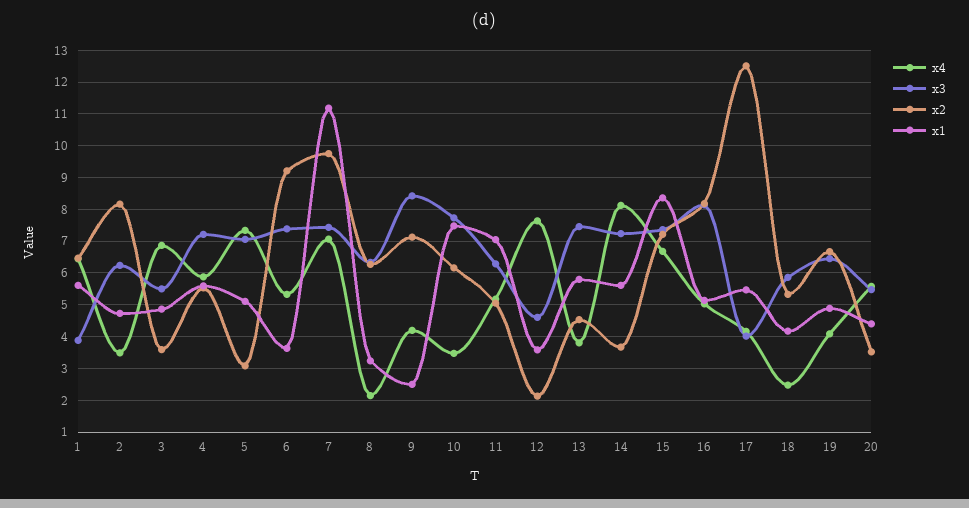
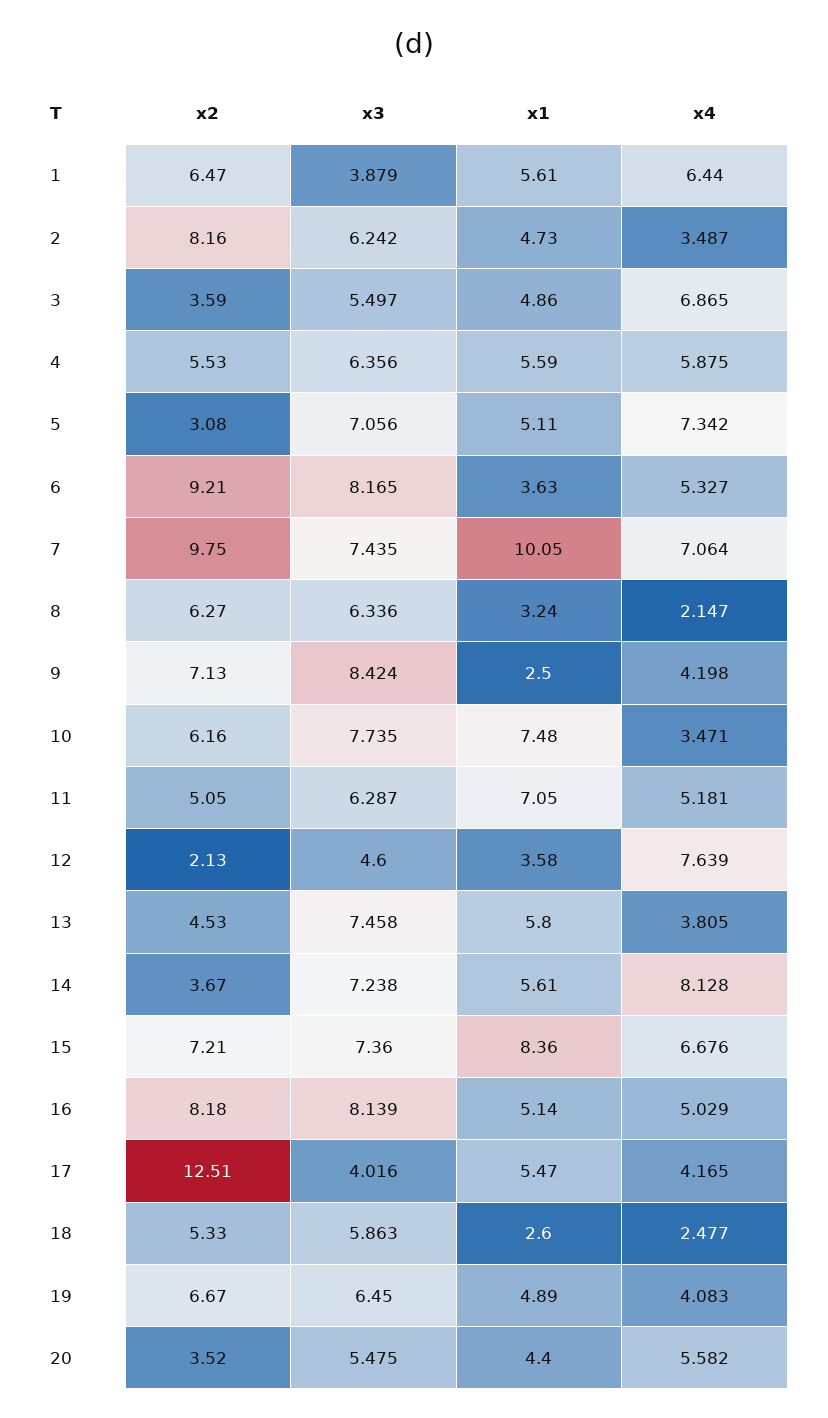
  {
    "x4": {
      "1": 6.44,
      "2": 3.487,
      "3": 6.865,
      "4": 5.875,
      "5": 7.342,
      "6": 5.327,
      "7": 7.064,
      "8": 2.147,
      "9": 4.198,
      "10": 3.471,
      "11": 5.181,
      "12": 7.639,
      "13": 3.805,
      "14": 8.128,
      "15": 6.676,
      "16": 5.029,
      "17": 4.165,
      "18": 2.477,
      "19": 4.083,
      "20": 5.582
    },
    "x3": {
      "1": 3.879,
      "2": 6.242,
      "3": 5.497,
-     "4": 7.2,
+     "4": 6.356,
      "5": 7.056,
-     "6": 7.4,
+     "6": 8.165,
      "7": 7.435,
      "8": 6.336,
      "9": 8.424,
      "10": 7.735,
      "11": 6.287,
      "12": 4.6,
      "13": 7.458,
      "14": 7.238,
      "15": 7.36,
      "16": 8.139,
      "17": 4.016,
      "18": 5.863,
      "19": 6.45,
      "20": 5.475
    },
    "x2": {
      "1": 6.47,
      "2": 8.16,
      "3": 3.59,
      "4": 5.53,
      "5": 3.08,
      "6": 9.21,
      "7": 9.75,
      "8": 6.27,
      "9": 7.13,
      "10": 6.16,
      "11": 5.05,
      "12": 2.13,
      "13": 4.53,
      "14": 3.67,
      "15": 7.21,
      "16": 8.18,
      "17": 12.51,
      "18": 5.33,
      "19": 6.67,
      "20": 3.52
    },
    "x1": {
      "1": 5.61,
      "2": 4.73,
      "3": 4.86,
      "4": 5.59,
      "5": 5.11,
      "6": 3.63,
-     "7": 11.2,
+     "7": 10.05,
      "8": 3.24,
      "9": 2.5,
      "10": 7.48,
      "11": 7.05,
      "12": 3.58,
      "13": 5.8,
      "14": 5.61,
      "15": 8.36,
      "16": 5.14,
      "17": 5.47,
-     "18": 4.2,
+     "18": 2.6,
      "19": 4.89,
      "20": 4.4
    }
  }

